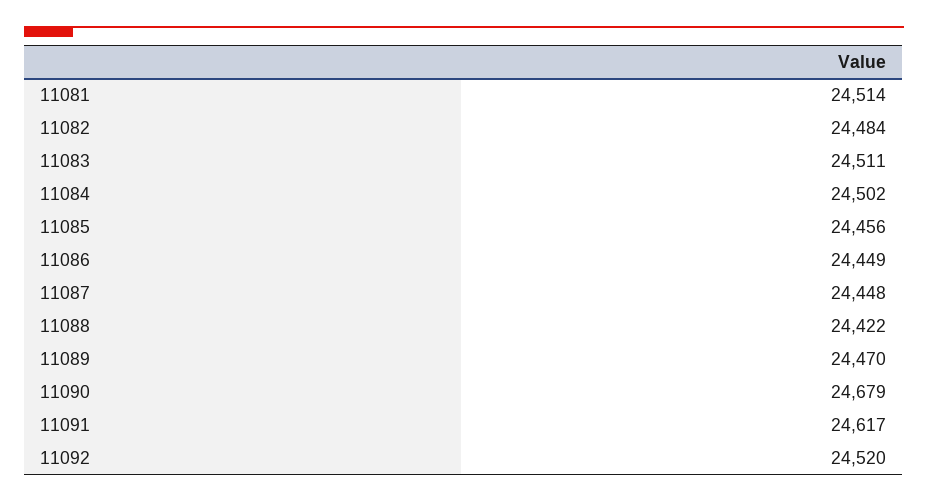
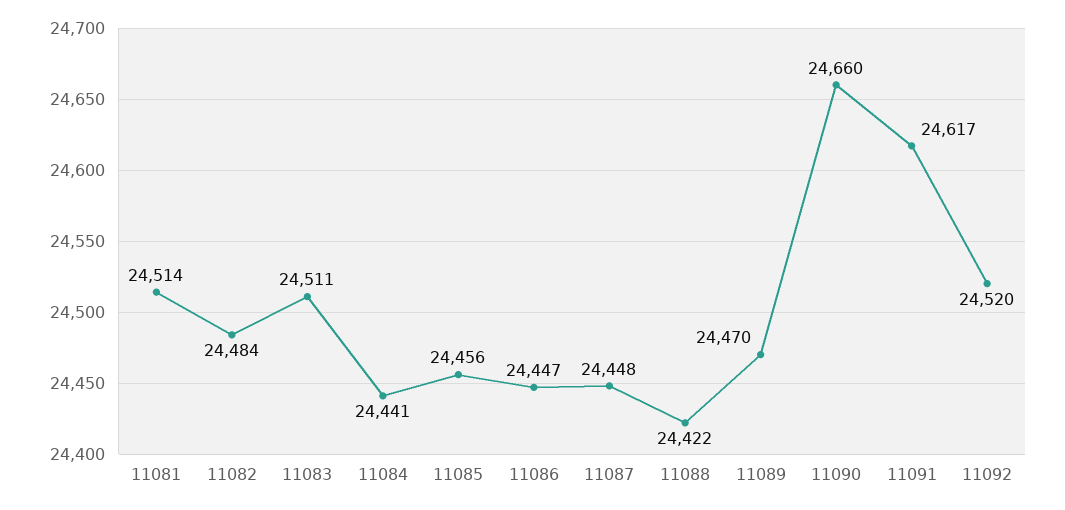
  {
    "11081": 24514,
    "11082": 24484,
    "11083": 24511,
-   "11084": 24502,
+   "11084": 24441,
    "11085": 24456,
-   "11086": 24449,
+   "11086": 24447,
    "11087": 24448,
    "11088": 24422,
    "11089": 24470,
-   "11090": 24679,
+   "11090": 24660,
    "11091": 24617,
    "11092": 24520
  }

